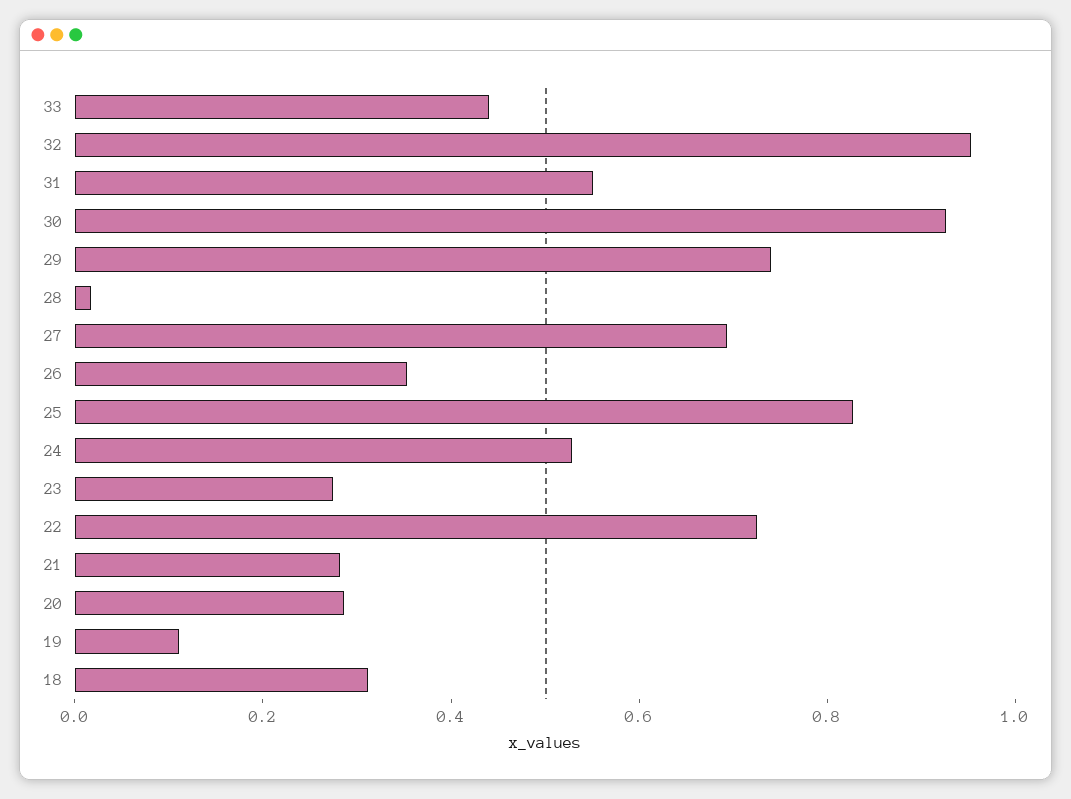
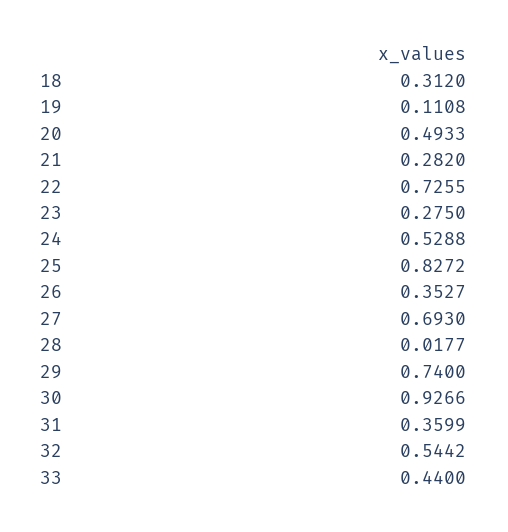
  {
    "33": 0.44,
-   "32": 0.95,
+   "32": 0.5442,
-   "31": 0.55,
+   "31": 0.3599,
    "30": 0.9266,
    "29": 0.74,
    "28": 0.0177,
    "27": 0.693,
    "26": 0.3527,
    "25": 0.8272,
    "24": 0.5288,
    "23": 0.275,
    "22": 0.7255,
    "21": 0.282,
-   "20": 0.3,
+   "20": 0.4933,
    "19": 0.1108,
    "18": 0.312
  }

